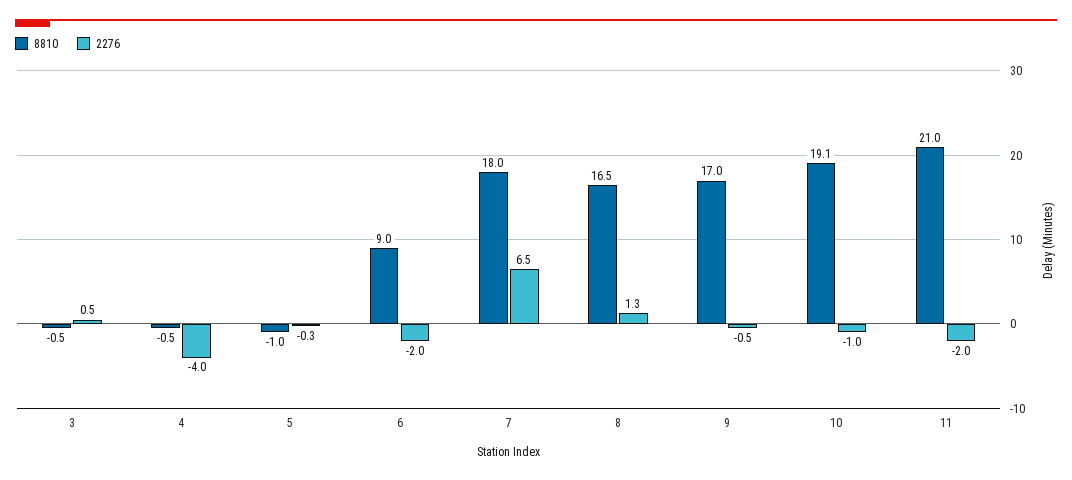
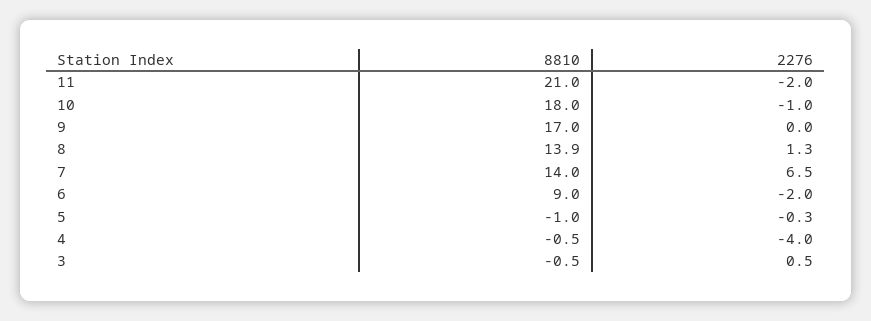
  {
    "8810": {
      "3": -0.5,
      "4": -0.5,
      "5": -1,
      "6": 9,
-     "7": 18,
+     "7": 14,
-     "8": 16.5,
+     "8": 13.9,
      "9": 17,
-     "10": 19.1,
+     "10": 18,
      "11": 21
    },
    "2276": {
      "3": 0.5,
      "4": -4,
      "5": -0.3,
      "6": -2,
      "7": 6.5,
      "8": 1.3,
-     "9": -0.5,
+     "9": 0,
      "10": -1,
      "11": -2
    }
  }

